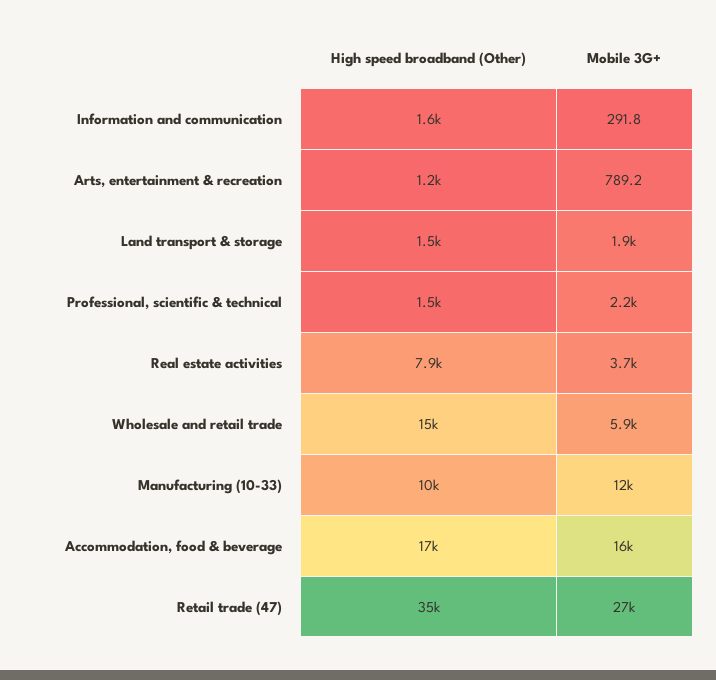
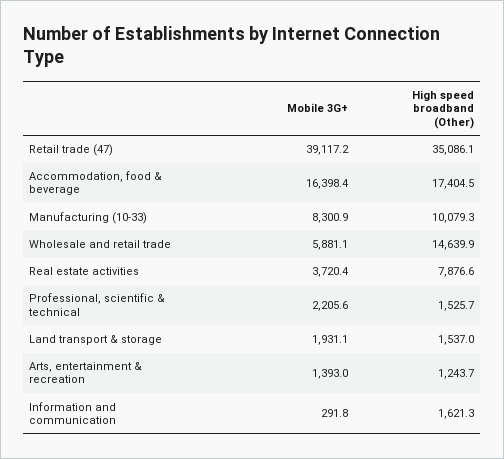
  {
    "High speed broadband (Other)": {
      "Information and communication": 1621.3,
      "Arts, entertainment & recreation": 1243.7,
      "Land transport & storage": 1537,
      "Professional, scientific & technical": 1525.7,
      "Real estate activities": 7876.6,
      "Wholesale and retail trade": 14639.9,
      "Manufacturing (10-33)": 10079.3,
      "Accommodation, food & beverage": 17404.5,
      "Retail trade (47)": 35086.1
    },
    "Mobile 3G+": {
      "Information and communication": 291.8,
-     "Arts, entertainment & recreation": 789.2,
+     "Arts, entertainment & recreation": 1393,
      "Land transport & storage": 1931.1,
      "Professional, scientific & technical": 2205.6,
      "Real estate activities": 3720.4,
      "Wholesale and retail trade": 5881.1,
-     "Manufacturing (10-33)": 12000,
+     "Manufacturing (10-33)": 8300.9,
      "Accommodation, food & beverage": 16398.4,
-     "Retail trade (47)": 27000
+     "Retail trade (47)": 39117.2
    }
  }

